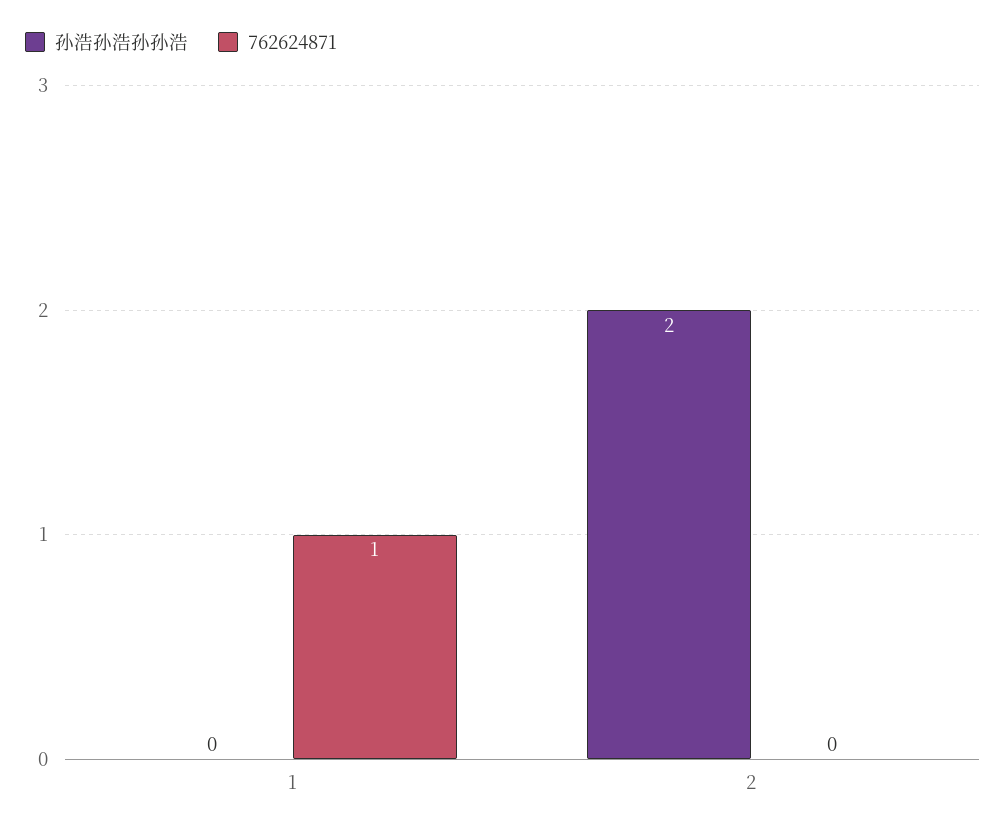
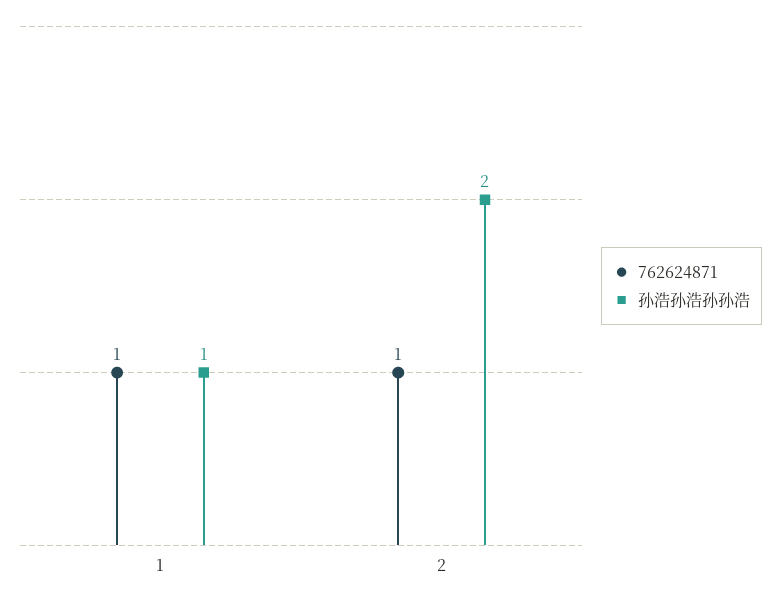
  {
    "孙浩孙浩孙孙浩": {
-     "1": 0,
+     "1": 1,
      "2": 2
    },
    "762624871": {
      "1": 1,
-     "2": 0
+     "2": 1
    }
  }

